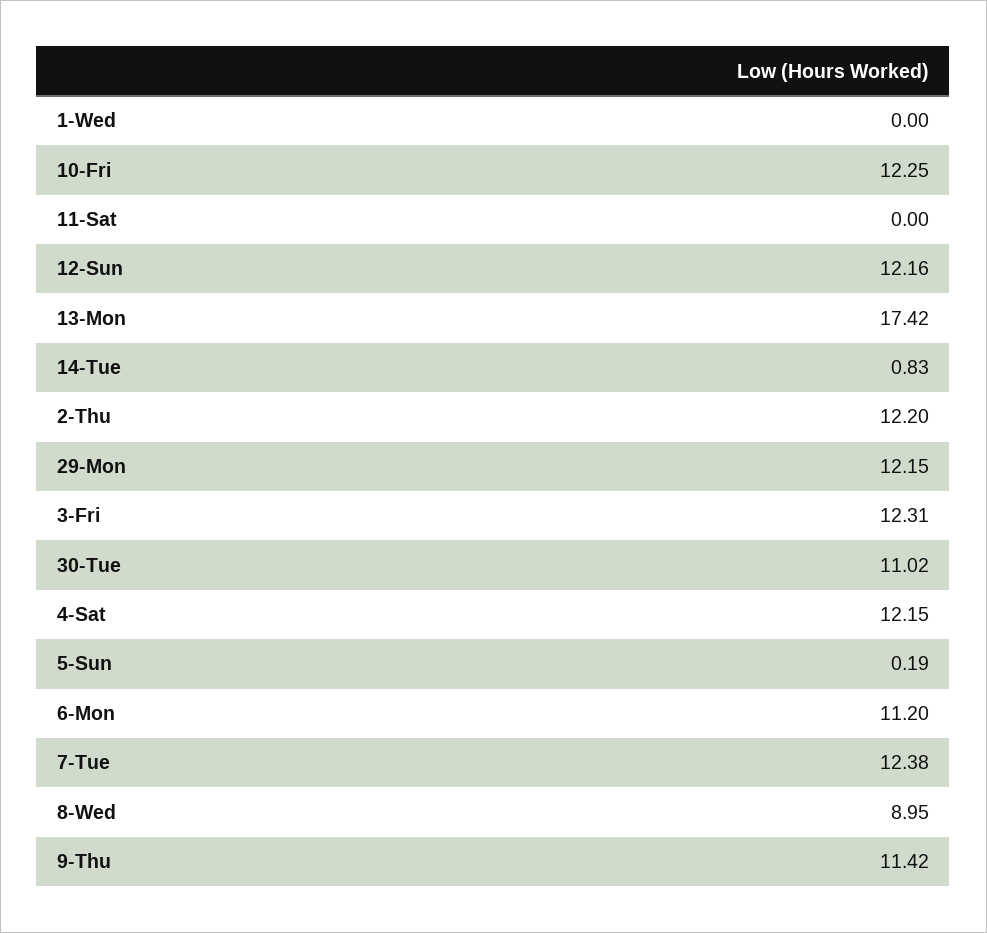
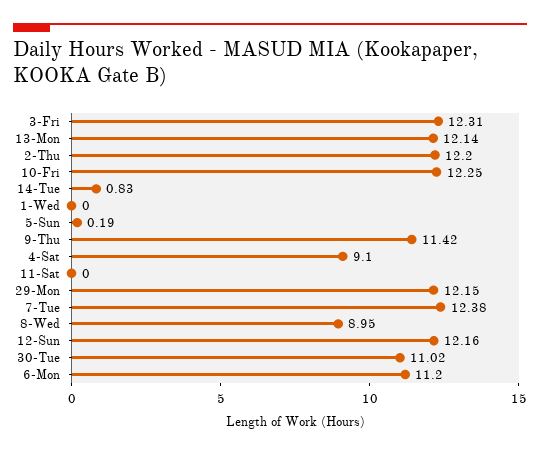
  {
    "1-Wed": 0,
    "10-Fri": 12.25,
    "11-Sat": 0,
    "12-Sun": 12.16,
-   "13-Mon": 17.42,
+   "13-Mon": 12.14,
    "14-Tue": 0.83,
    "2-Thu": 12.2,
    "29-Mon": 12.15,
    "3-Fri": 12.31,
    "30-Tue": 11.02,
-   "4-Sat": 12.15,
+   "4-Sat": 9.1,
    "5-Sun": 0.19,
    "6-Mon": 11.2,
    "7-Tue": 12.38,
    "8-Wed": 8.95,
    "9-Thu": 11.42
  }

